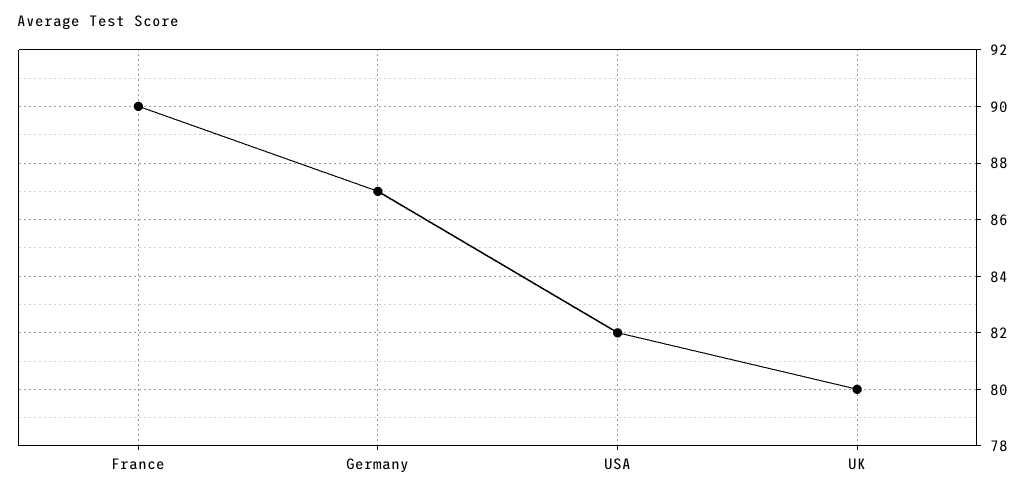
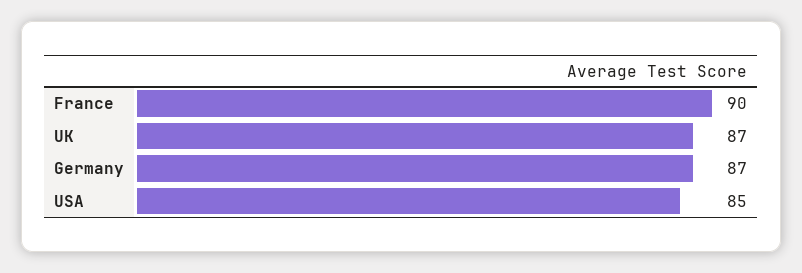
  {
    "France": 90,
    "Germany": 87,
-   "USA": 82,
+   "USA": 85,
-   "UK": 80
+   "UK": 87
  }

